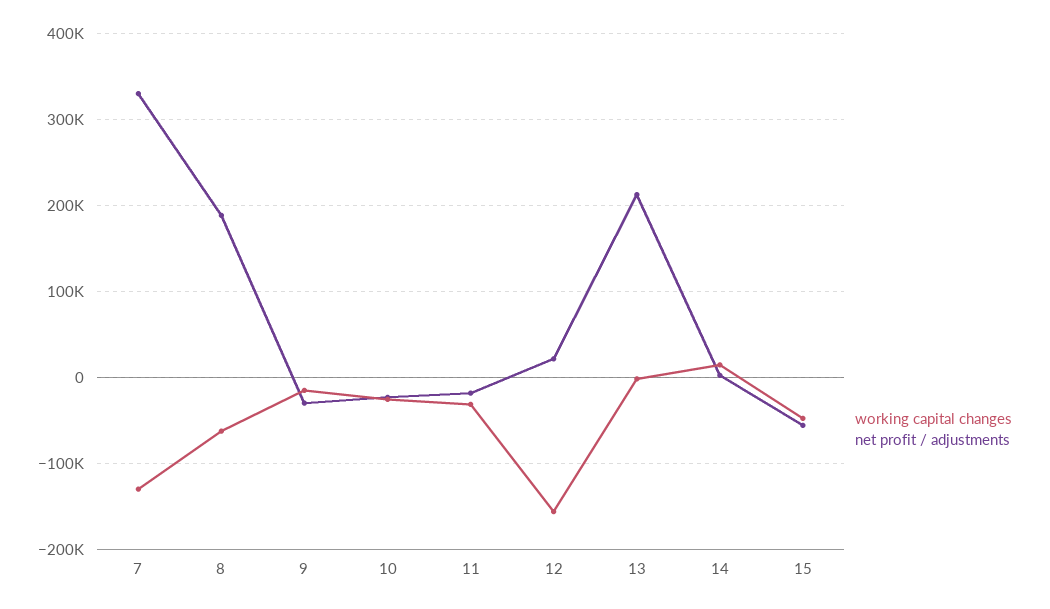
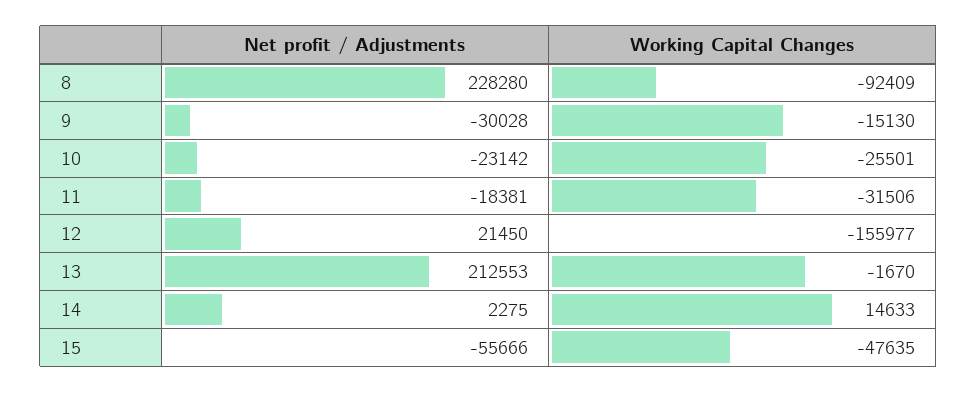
  {
    "working capital changes": {
-     "7": -130000,
-     "8": -60000,
+     "8": -92409,
      "9": -15130,
      "10": -25501,
      "11": -31506,
      "12": -155977,
      "13": -1670,
      "14": 14633,
      "15": -47635
    },
    "net profit / adjustments": {
-     "7": 330000,
-     "8": 190000,
+     "8": 228280,
      "9": -30028,
      "10": -23142,
      "11": -18381,
      "12": 21450,
      "13": 212553,
      "14": 2275,
      "15": -55666
    }
  }

